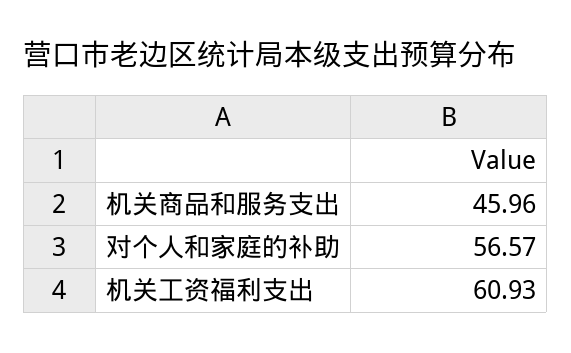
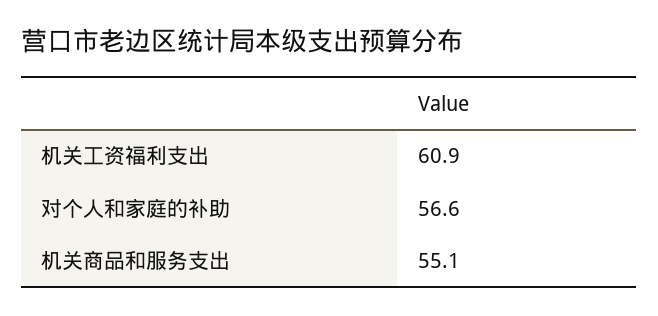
  {
-   "机关商品和服务支出": 45.96,
+   "机关商品和服务支出": 55.1,
    "对个人和家庭的补助": 56.57,
    "机关工资福利支出": 60.93
  }

